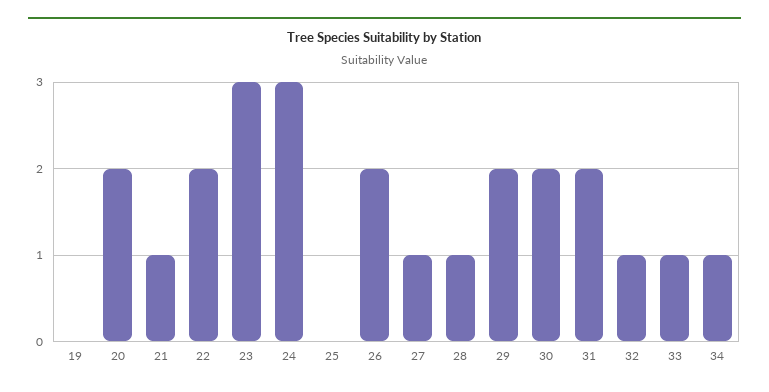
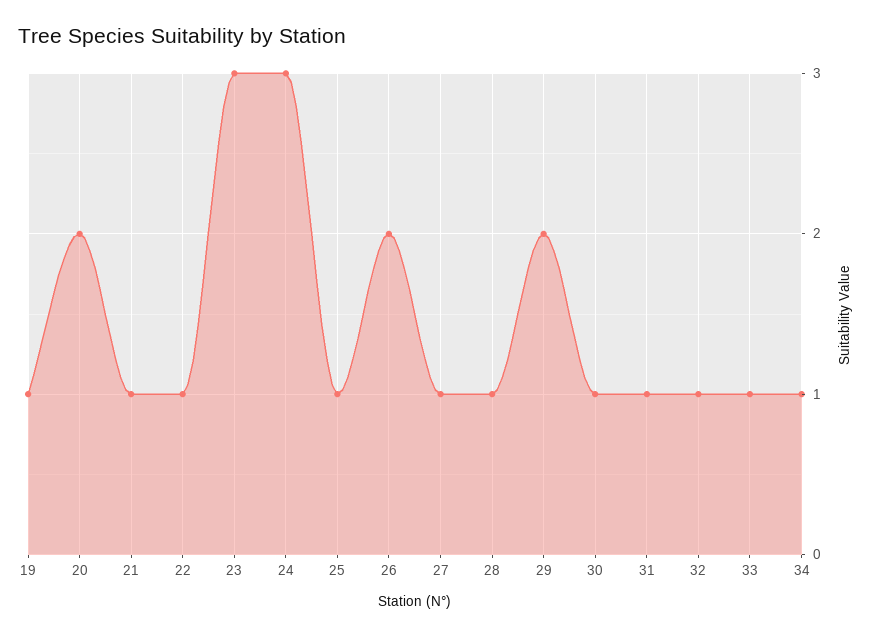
  {
-   "19": 0,
+   "19": 1,
    "20": 2,
    "21": 1,
-   "22": 2,
+   "22": 1,
    "23": 3,
    "24": 3,
-   "25": 0,
+   "25": 1,
    "26": 2,
    "27": 1,
    "28": 1,
    "29": 2,
-   "30": 2,
+   "30": 1,
-   "31": 2,
+   "31": 1,
    "32": 1,
    "33": 1,
    "34": 1
  }

